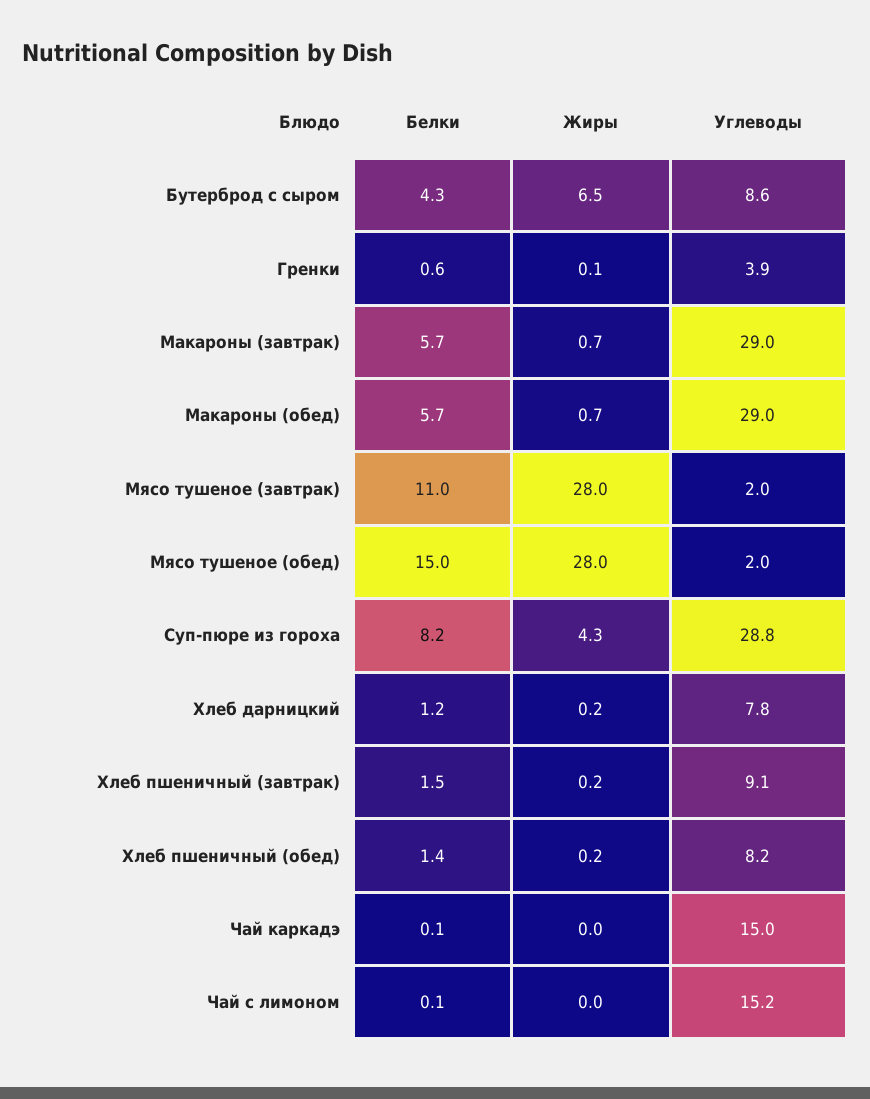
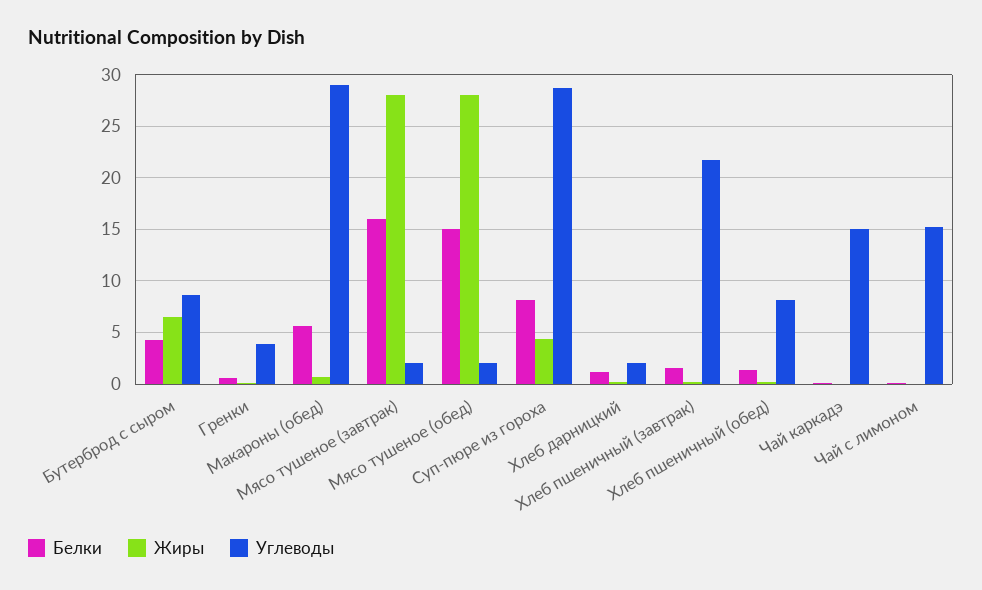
  {
    "Белки": {
      "Бутерброд с сыром": 4.3,
      "Гренки": 0.6,
-     "Макароны (завтрак)": 5.7,
      "Макароны (обед)": 5.7,
-     "Мясо тушеное (завтрак)": 11,
+     "Мясо тушеное (завтрак)": 16,
      "Мясо тушеное (обед)": 15,
      "Суп-пюре из гороха": 8.2,
      "Хлеб дарницкий": 1.2,
      "Хлеб пшеничный (завтрак)": 1.5,
      "Хлеб пшеничный (обед)": 1.4,
      "Чай каркадэ": 0.1,
      "Чай с лимоном": 0.1
    },
    "Жиры": {
      "Бутерброд с сыром": 6.5,
      "Гренки": 0.1,
-     "Макароны (завтрак)": 0.7,
      "Макароны (обед)": 0.7,
      "Мясо тушеное (завтрак)": 28,
      "Мясо тушеное (обед)": 28,
      "Суп-пюре из гороха": 4.3,
      "Хлеб дарницкий": 0.2,
      "Хлеб пшеничный (завтрак)": 0.2,
      "Хлеб пшеничный (обед)": 0.2,
      "Чай каркадэ": 0,
      "Чай с лимоном": 0
    },
    "Углеводы": {
      "Бутерброд с сыром": 8.6,
      "Гренки": 3.9,
-     "Макароны (завтрак)": 29,
      "Макароны (обед)": 29,
      "Мясо тушеное (завтрак)": 2,
      "Мясо тушеное (обед)": 2,
      "Суп-пюре из гороха": 28.8,
-     "Хлеб дарницкий": 7.8,
+     "Хлеб дарницкий": 2,
-     "Хлеб пшеничный (завтрак)": 9.1,
+     "Хлеб пшеничный (завтрак)": 22,
      "Хлеб пшеничный (обед)": 8.2,
      "Чай каркадэ": 15,
      "Чай с лимоном": 15.2
    }
  }

